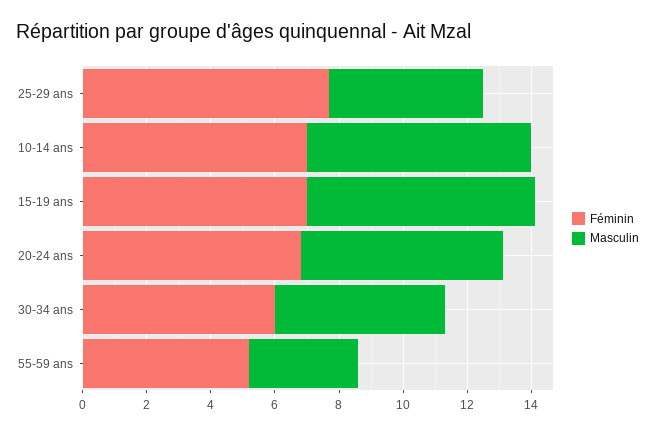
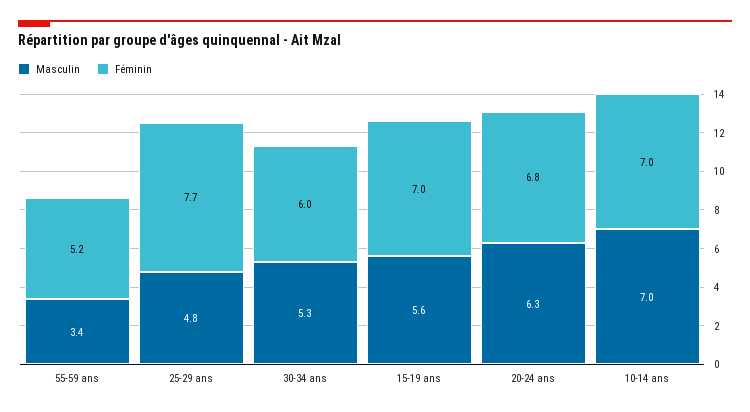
  {
    "Féminin": {
      "25-29 ans": 7.7,
      "10-14 ans": 7,
      "15-19 ans": 7,
      "20-24 ans": 6.8,
      "30-34 ans": 6,
      "55-59 ans": 5.2
    },
    "Masculin": {
      "25-29 ans": 4.8,
      "10-14 ans": 7,
-     "15-19 ans": 7,
+     "15-19 ans": 5.6,
      "20-24 ans": 6.3,
      "30-34 ans": 5.3,
      "55-59 ans": 3.4
    }
  }

